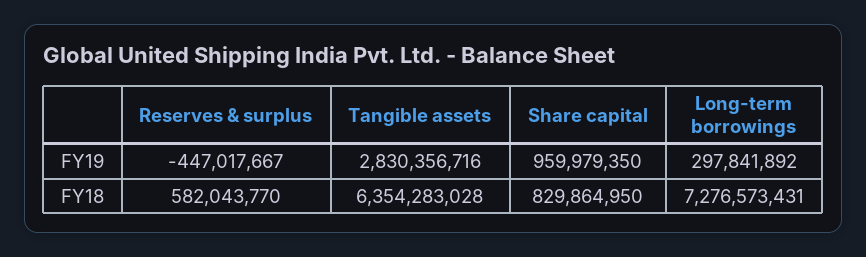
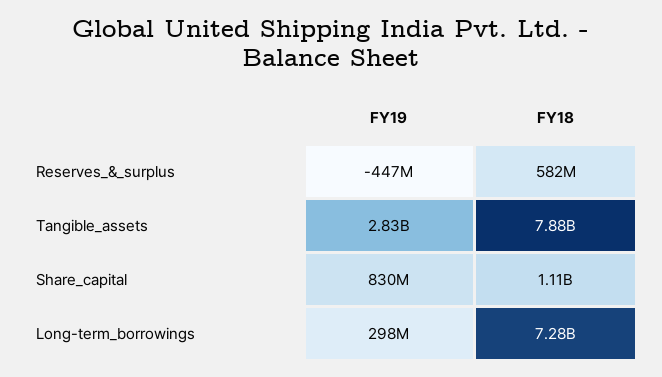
  {
    "Reserves & surplus": {
      "FY19": -447017667,
      "FY18": 582043770
    },
    "Tangible assets": {
      "FY19": 2830356716,
-     "FY18": 6354283028
+     "FY18": 7880000000
    },
    "Share capital": {
-     "FY19": 959979350,
+     "FY19": 830000000,
-     "FY18": 829864950
+     "FY18": 1110000000
    },
    "Long-term borrowings": {
      "FY19": 297841892,
      "FY18": 7276573431
    }
  }

